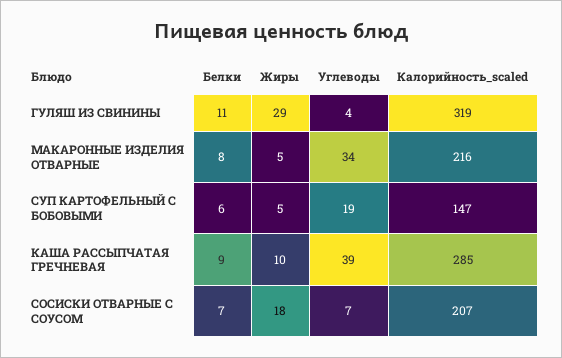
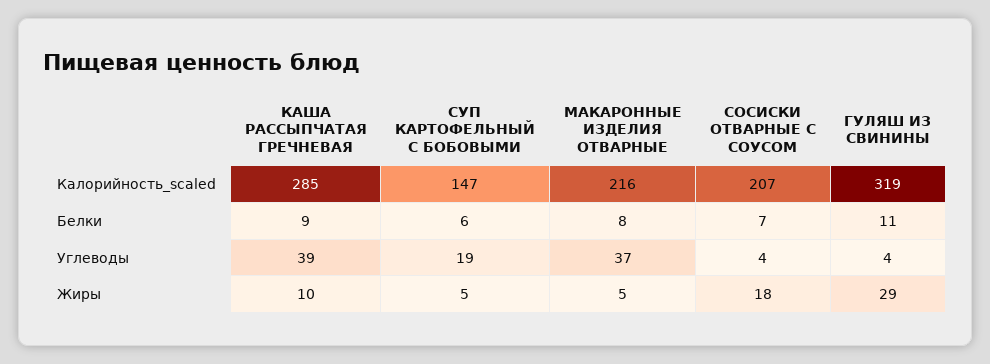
  {
    "Белки": {
      "ГУЛЯШ ИЗ СВИНИНЫ": 11,
      "МАКАРОННЫЕ ИЗДЕЛИЯ ОТВАРНЫЕ": 8,
      "СУП КАРТОФЕЛЬНЫЙ С БОБОВЫМИ": 6,
      "КАША РАССЫПЧАТАЯ ГРЕЧНЕВАЯ": 9,
      "СОСИСКИ ОТВАРНЫЕ С СОУСОМ": 7
    },
    "Жиры": {
      "ГУЛЯШ ИЗ СВИНИНЫ": 29,
      "МАКАРОННЫЕ ИЗДЕЛИЯ ОТВАРНЫЕ": 5,
      "СУП КАРТОФЕЛЬНЫЙ С БОБОВЫМИ": 5,
      "КАША РАССЫПЧАТАЯ ГРЕЧНЕВАЯ": 10,
      "СОСИСКИ ОТВАРНЫЕ С СОУСОМ": 18
    },
    "Углеводы": {
      "ГУЛЯШ ИЗ СВИНИНЫ": 4,
-     "МАКАРОННЫЕ ИЗДЕЛИЯ ОТВАРНЫЕ": 34,
+     "МАКАРОННЫЕ ИЗДЕЛИЯ ОТВАРНЫЕ": 37,
      "СУП КАРТОФЕЛЬНЫЙ С БОБОВЫМИ": 19,
      "КАША РАССЫПЧАТАЯ ГРЕЧНЕВАЯ": 39,
-     "СОСИСКИ ОТВАРНЫЕ С СОУСОМ": 7
+     "СОСИСКИ ОТВАРНЫЕ С СОУСОМ": 4
    },
    "Калорийность_scaled": {
      "ГУЛЯШ ИЗ СВИНИНЫ": 319,
      "МАКАРОННЫЕ ИЗДЕЛИЯ ОТВАРНЫЕ": 216,
      "СУП КАРТОФЕЛЬНЫЙ С БОБОВЫМИ": 147,
      "КАША РАССЫПЧАТАЯ ГРЕЧНЕВАЯ": 285,
      "СОСИСКИ ОТВАРНЫЕ С СОУСОМ": 207
    }
  }

